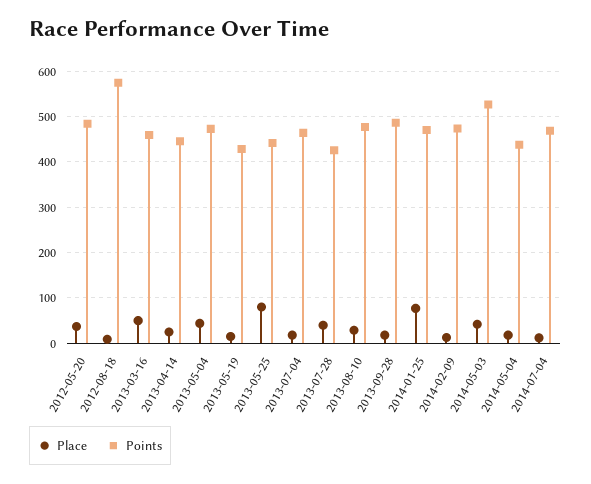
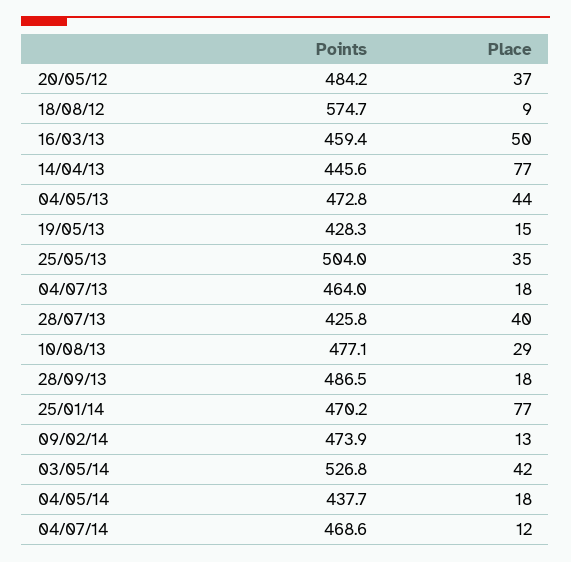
  {
    "Place": {
      "2012-05-20": 37,
      "2012-08-18": 9,
      "2013-03-16": 50,
-     "2013-04-14": 20,
+     "2013-04-14": 77,
      "2013-05-04": 44,
      "2013-05-19": 15,
-     "2013-05-25": 80,
+     "2013-05-25": 35,
      "2013-07-04": 18,
      "2013-07-28": 40,
      "2013-08-10": 29,
      "2013-09-28": 18,
      "2014-01-25": 77,
      "2014-02-09": 13,
      "2014-05-03": 42,
      "2014-05-04": 18,
      "2014-07-04": 12
    },
    "Points": {
      "2012-05-20": 484.2,
      "2012-08-18": 574.7,
      "2013-03-16": 459.4,
      "2013-04-14": 445.6,
      "2013-05-04": 472.8,
      "2013-05-19": 428.3,
-     "2013-05-25": 440,
+     "2013-05-25": 504,
      "2013-07-04": 464,
      "2013-07-28": 425.8,
      "2013-08-10": 477.1,
      "2013-09-28": 486.5,
      "2014-01-25": 470.2,
      "2014-02-09": 473.9,
      "2014-05-03": 526.8,
      "2014-05-04": 437.7,
      "2014-07-04": 468.6
    }
  }

